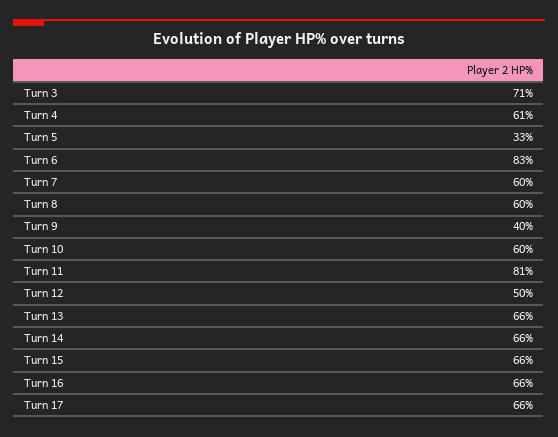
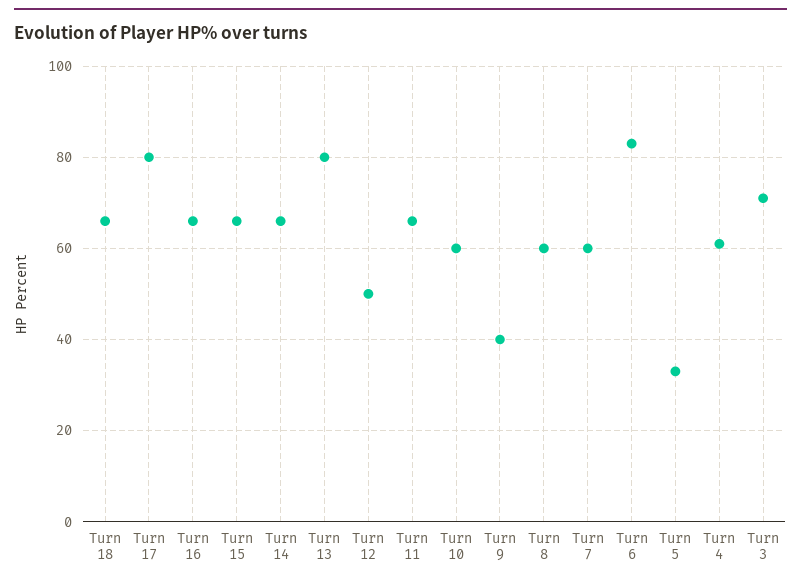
  {
    "Turn 3": 71,
    "Turn 4": 61,
    "Turn 5": 33,
    "Turn 6": 83,
    "Turn 7": 60,
    "Turn 8": 60,
    "Turn 9": 40,
    "Turn 10": 60,
-   "Turn 11": 81,
+   "Turn 11": 65,
    "Turn 12": 50,
-   "Turn 13": 66,
+   "Turn 13": 80,
    "Turn 14": 66,
    "Turn 15": 66,
    "Turn 16": 66,
-   "Turn 17": 66
+   "Turn 17": 80,
+   "Turn 18": 65
  }

